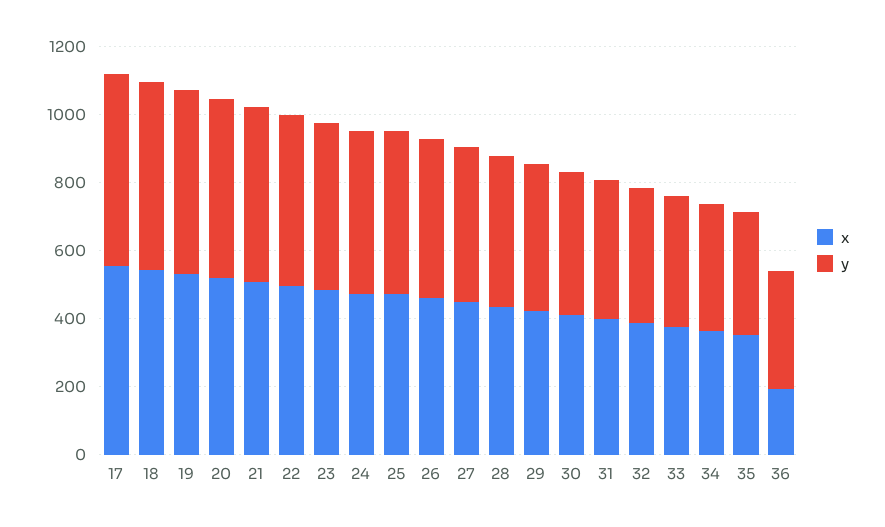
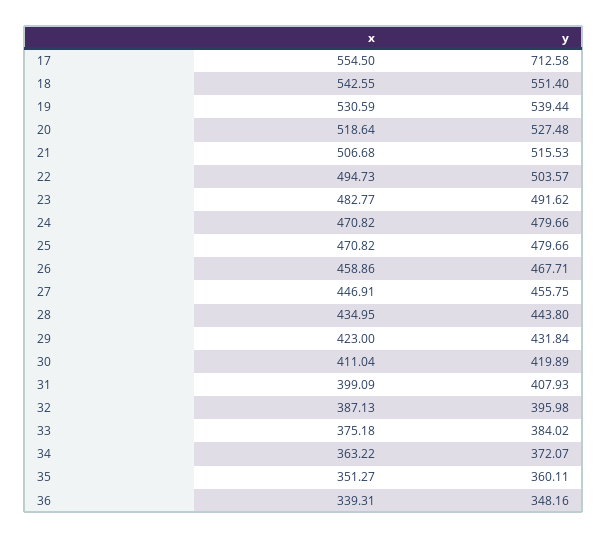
  {
    "x": {
      "17": 554.5,
      "18": 542.55,
      "19": 530.59,
      "20": 518.64,
      "21": 506.68,
      "22": 494.73,
      "23": 482.77,
      "24": 470.82,
      "25": 470.82,
      "26": 458.86,
      "27": 446.91,
      "28": 434.95,
      "29": 423,
      "30": 411.04,
      "31": 399.09,
      "32": 387.13,
      "33": 375.18,
      "34": 363.22,
      "35": 351.27,
-     "36": 200
+     "36": 339.31
    },
    "y": {
-     "17": 550,
+     "17": 712.58,
      "18": 551.4,
      "19": 539.44,
      "20": 527.48,
      "21": 515.53,
      "22": 503.57,
      "23": 491.62,
      "24": 479.66,
      "25": 479.66,
      "26": 467.71,
      "27": 455.75,
      "28": 443.8,
      "29": 431.84,
      "30": 419.89,
      "31": 407.93,
      "32": 395.98,
      "33": 384.02,
      "34": 372.07,
      "35": 360.11,
      "36": 348.16
    }
  }

